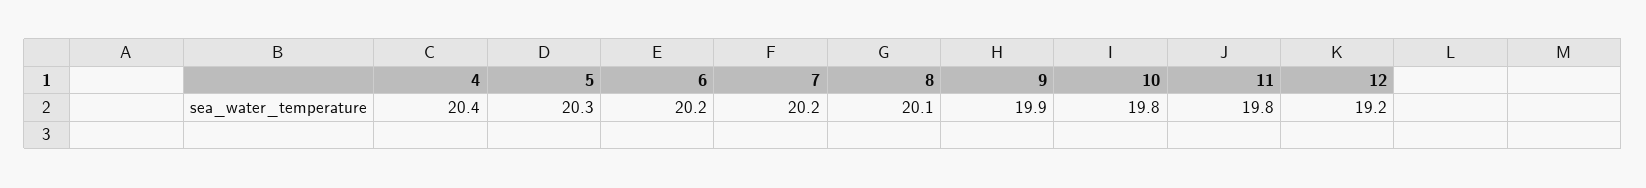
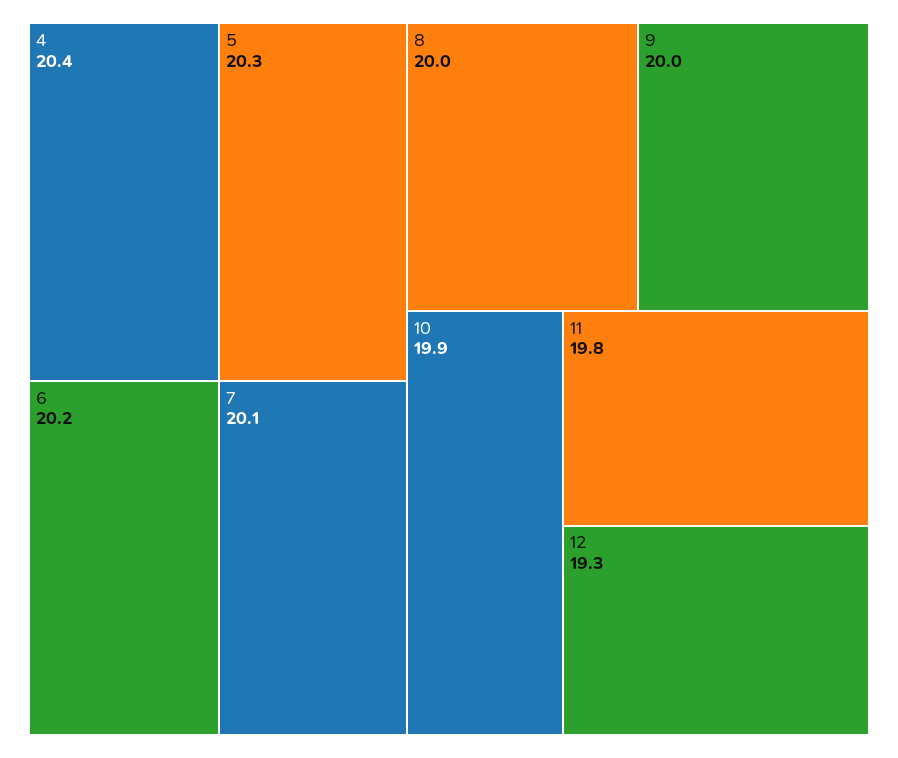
  {
    "4": 20.4,
    "5": 20.3,
    "6": 20.2,
-   "7": 20.2,
+   "7": 20.1,
-   "8": 20.1,
+   "8": 20,
-   "9": 19.9,
+   "9": 20,
-   "10": 19.8,
+   "10": 19.9,
    "11": 19.8,
-   "12": 19.2
+   "12": 19.3
  }

